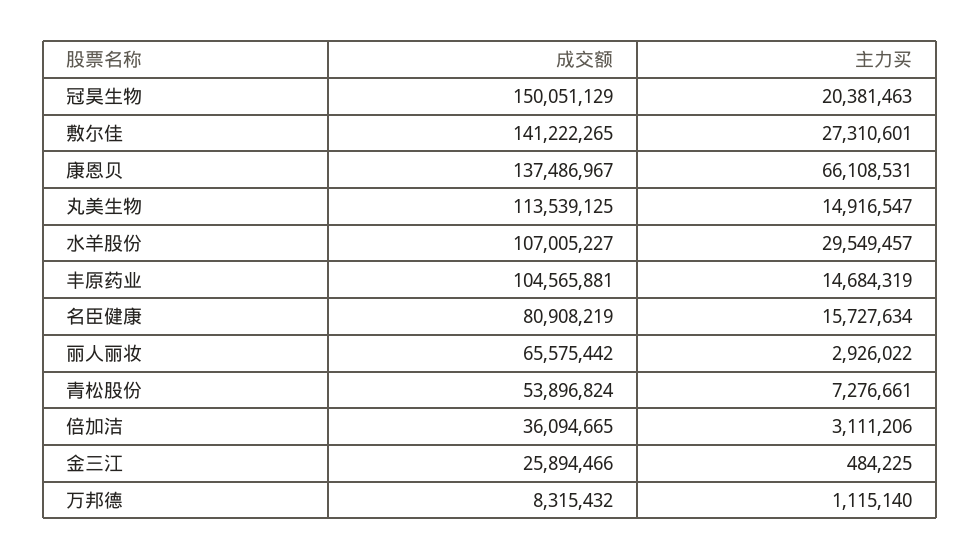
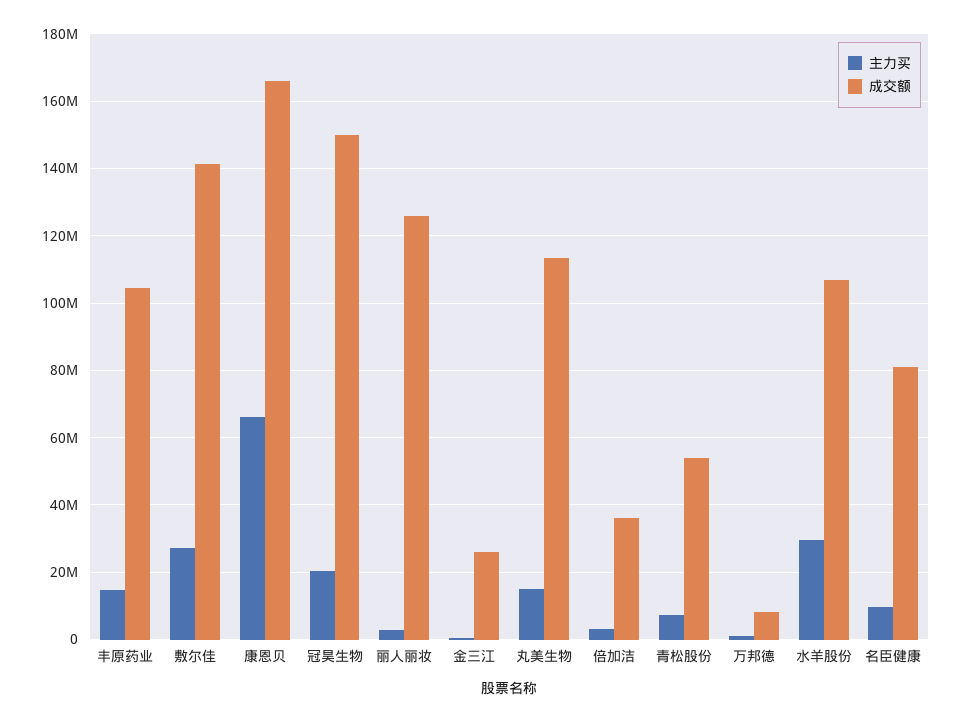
  {
    "成交额": {
      "冠昊生物": 150051129,
      "敷尔佳": 141222265,
-     "康恩贝": 137486967,
+     "康恩贝": 166000000,
      "丸美生物": 113539125,
      "水羊股份": 107005227,
      "丰原药业": 104565881,
      "名臣健康": 80908219,
-     "丽人丽妆": 65575442,
+     "丽人丽妆": 126000000,
      "青松股份": 53896824,
      "倍加洁": 36094665,
      "金三江": 25894466,
      "万邦德": 8315432
    },
    "主力买": {
      "冠昊生物": 20381463,
      "敷尔佳": 27310601,
      "康恩贝": 66108531,
      "丸美生物": 14916547,
      "水羊股份": 29549457,
      "丰原药业": 14684319,
-     "名臣健康": 15727634,
+     "名臣健康": 10000000,
      "丽人丽妆": 2926022,
      "青松股份": 7276661,
      "倍加洁": 3111206,
      "金三江": 484225,
      "万邦德": 1115140
    }
  }

